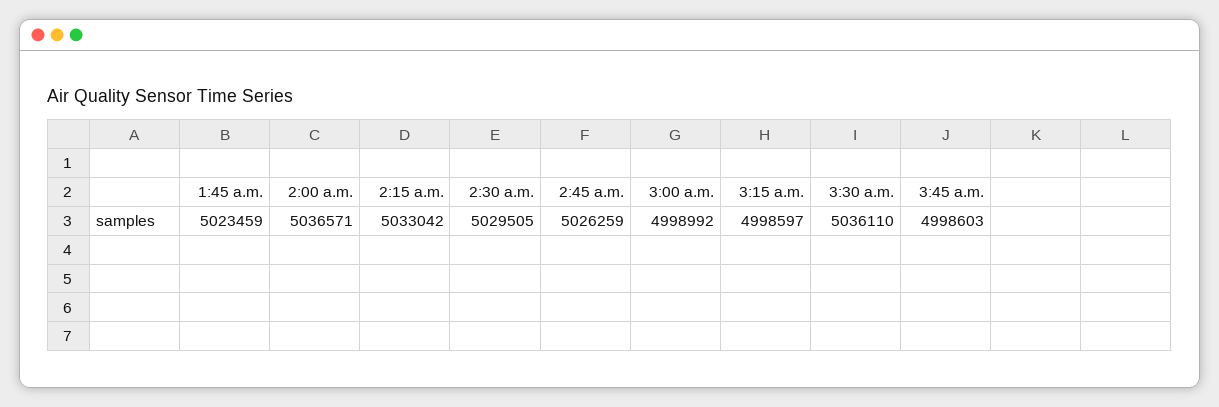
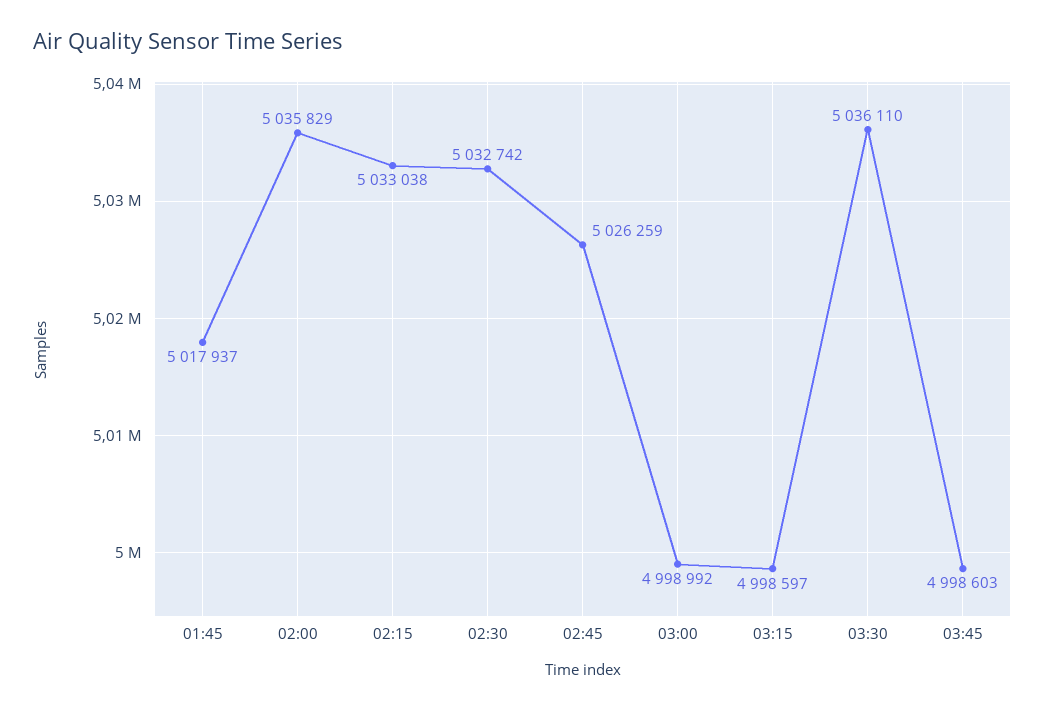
  {
-   "1:45 a.m.": 5023459,
+   "1:45 a.m.": 5017937,
-   "2:00 a.m.": 5036571,
+   "2:00 a.m.": 5035829,
-   "2:15 a.m.": 5033042,
+   "2:15 a.m.": 5033038,
-   "2:30 a.m.": 5029505,
+   "2:30 a.m.": 5032742,
    "2:45 a.m.": 5026259,
    "3:00 a.m.": 4998992,
    "3:15 a.m.": 4998597,
    "3:30 a.m.": 5036110,
    "3:45 a.m.": 4998603
  }

